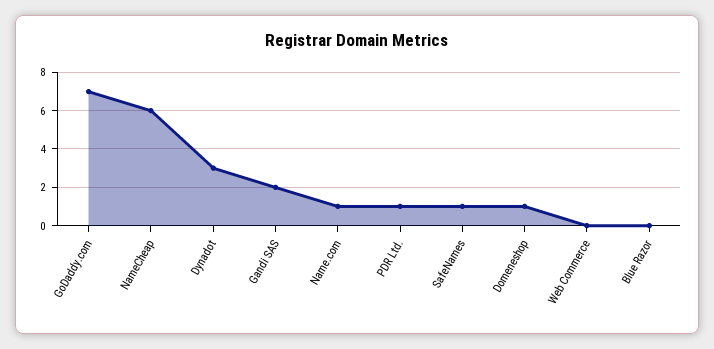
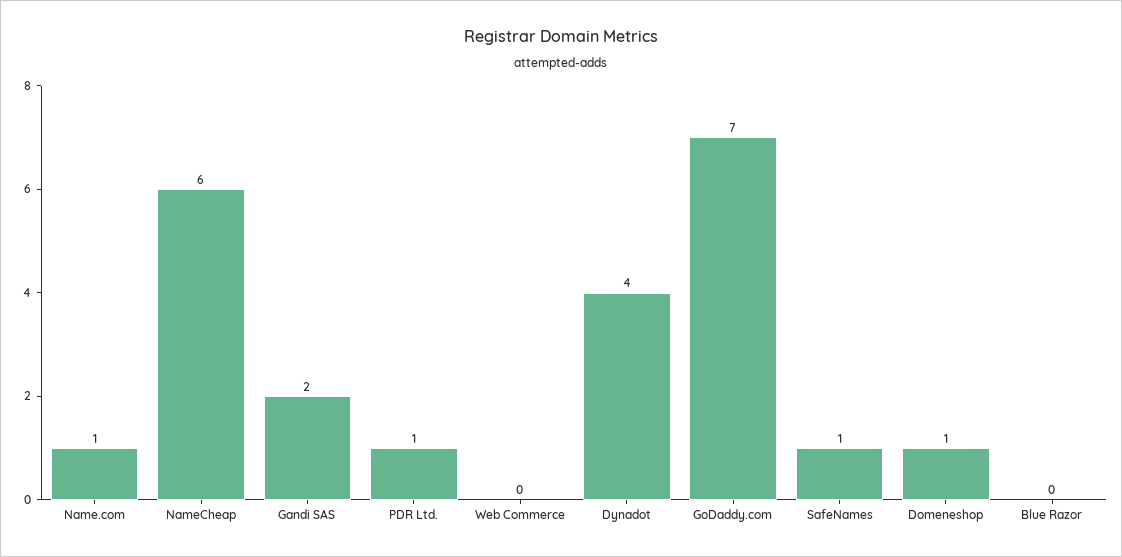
  {
    "GoDaddy.com": 7,
    "NameCheap": 6,
-   "Dynadot": 3,
+   "Dynadot": 4,
    "Gandi SAS": 2,
    "Name.com": 1,
    "PDR Ltd.": 1,
    "SafeNames": 1,
    "Domeneshop": 1,
    "Web Commerce": 0,
    "Blue Razor": 0
  }

